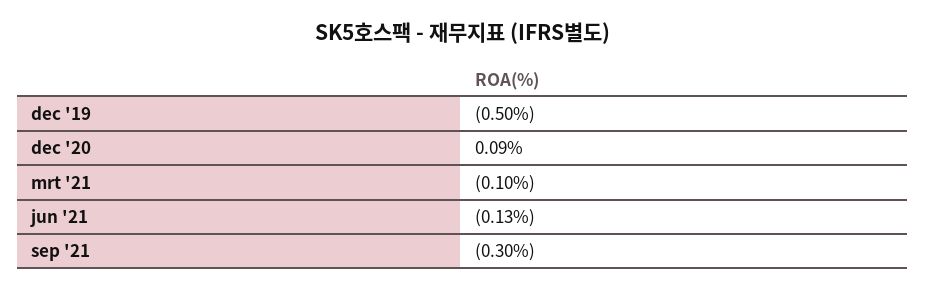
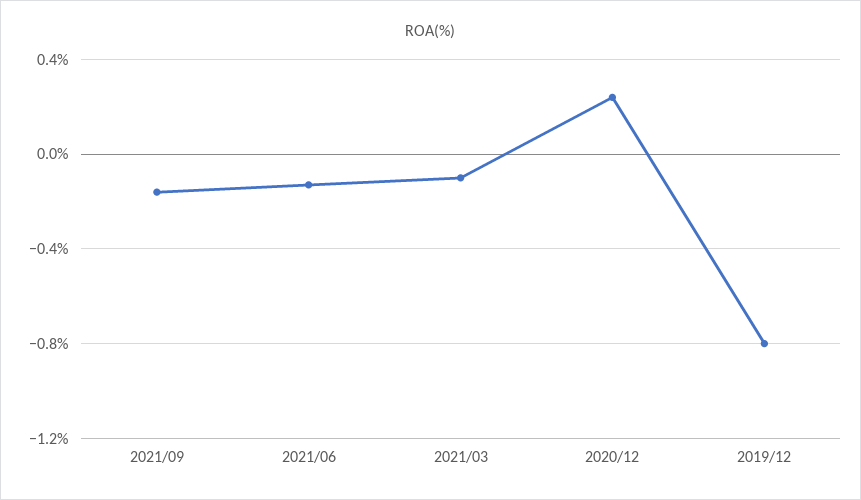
  {
-   "dec '19": -0.5,
+   "dec '19": -0.8,
-   "dec '20": 0.09,
+   "dec '20": 0.25,
    "mrt '21": -0.1,
    "jun '21": -0.13,
-   "sep '21": -0.3
+   "sep '21": -0.15
  }

